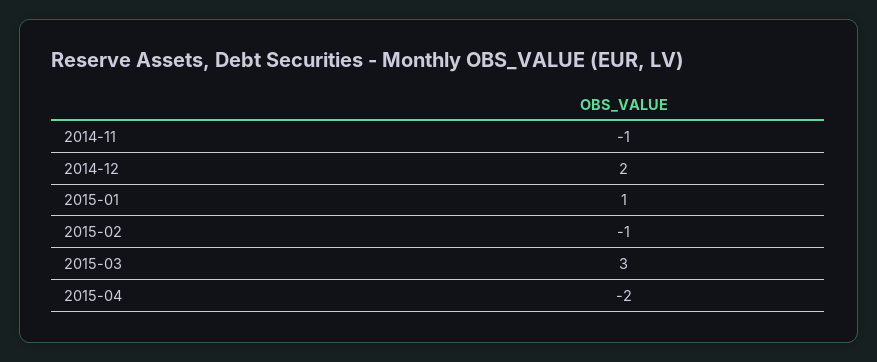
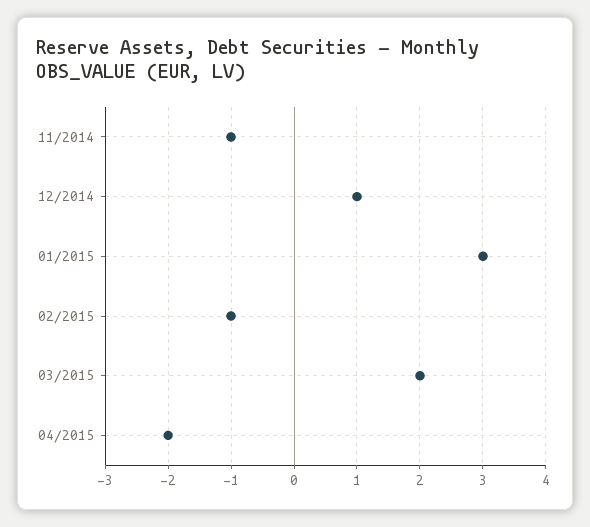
  {
    "2014-11": -1,
-   "2014-12": 2,
+   "2014-12": 1,
-   "2015-01": 1,
+   "2015-01": 3,
    "2015-02": -1,
-   "2015-03": 3,
+   "2015-03": 2,
    "2015-04": -2
  }

